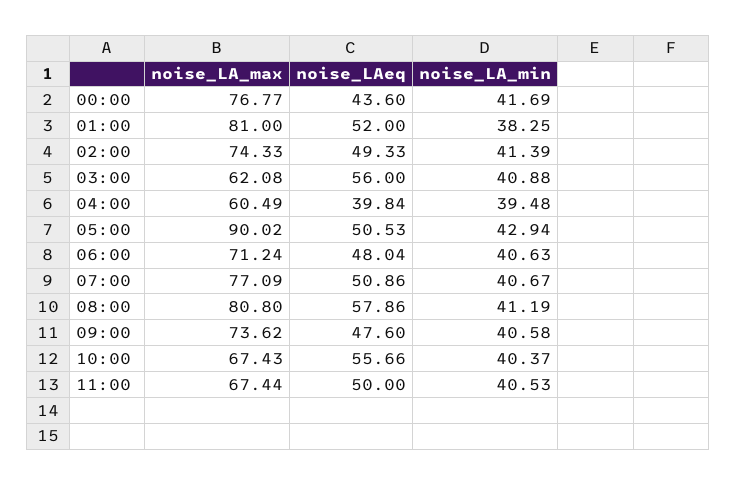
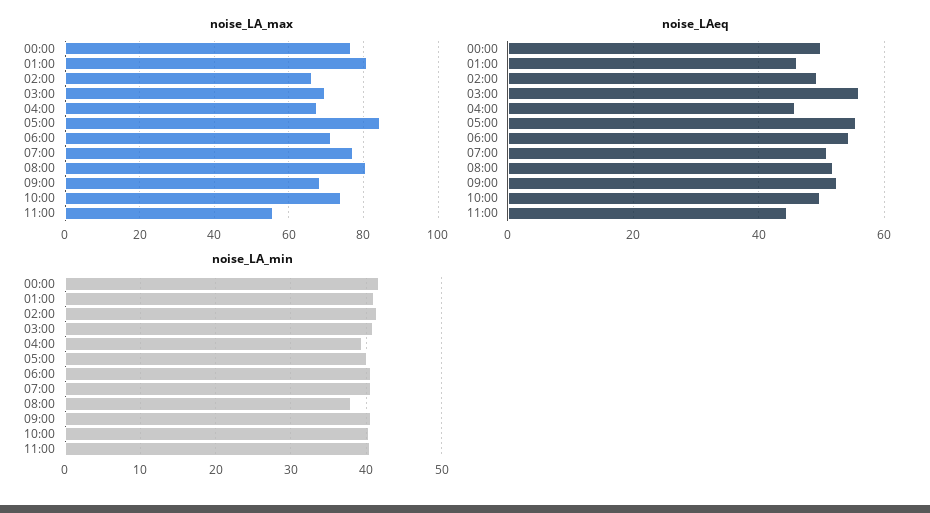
  {
    "noise_LA_max": {
      "00:00": 76.77,
      "01:00": 81,
-     "02:00": 74.33,
+     "02:00": 66,
-     "03:00": 62.08,
+     "03:00": 70,
-     "04:00": 60.49,
+     "04:00": 68,
-     "05:00": 90.02,
+     "05:00": 84,
      "06:00": 71.24,
      "07:00": 77.09,
      "08:00": 80.8,
-     "09:00": 73.62,
+     "09:00": 68,
-     "10:00": 67.43,
+     "10:00": 74,
-     "11:00": 67.44
+     "11:00": 56
    },
    "noise_LAeq": {
-     "00:00": 43.6,
+     "00:00": 50,
-     "01:00": 52,
+     "01:00": 46,
      "02:00": 49.33,
      "03:00": 56,
-     "04:00": 39.84,
+     "04:00": 46,
-     "05:00": 50.53,
+     "05:00": 56,
-     "06:00": 48.04,
+     "06:00": 54,
      "07:00": 50.86,
-     "08:00": 57.86,
+     "08:00": 52,
-     "09:00": 47.6,
+     "09:00": 52,
-     "10:00": 55.66,
+     "10:00": 50,
-     "11:00": 50
+     "11:00": 44
    },
    "noise_LA_min": {
      "00:00": 41.69,
-     "01:00": 38.25,
+     "01:00": 41,
      "02:00": 41.39,
      "03:00": 40.88,
      "04:00": 39.48,
-     "05:00": 42.94,
+     "05:00": 40,
      "06:00": 40.63,
      "07:00": 40.67,
-     "08:00": 41.19,
+     "08:00": 38,
      "09:00": 40.58,
      "10:00": 40.37,
      "11:00": 40.53
    }
  }

